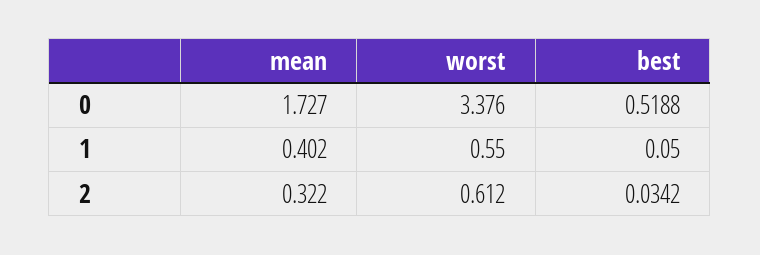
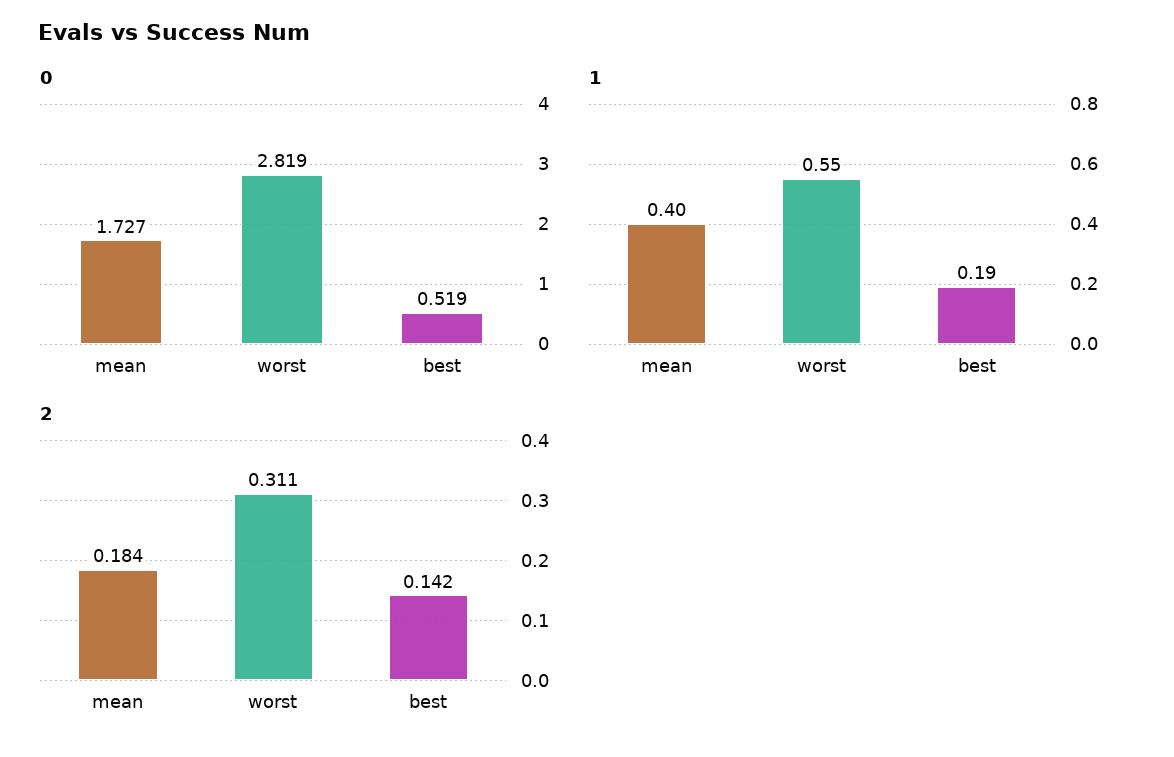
  {
    "0": {
      "mean": 1.727,
-     "worst": 3.376,
+     "worst": 2.819,
      "best": 0.5188
    },
    "1": {
      "mean": 0.402,
      "worst": 0.55,
-     "best": 0.05
+     "best": 0.19
    },
    "2": {
-     "mean": 0.322,
+     "mean": 0.184,
-     "worst": 0.612,
+     "worst": 0.311,
-     "best": 0.0342
+     "best": 0.142
    }
  }

